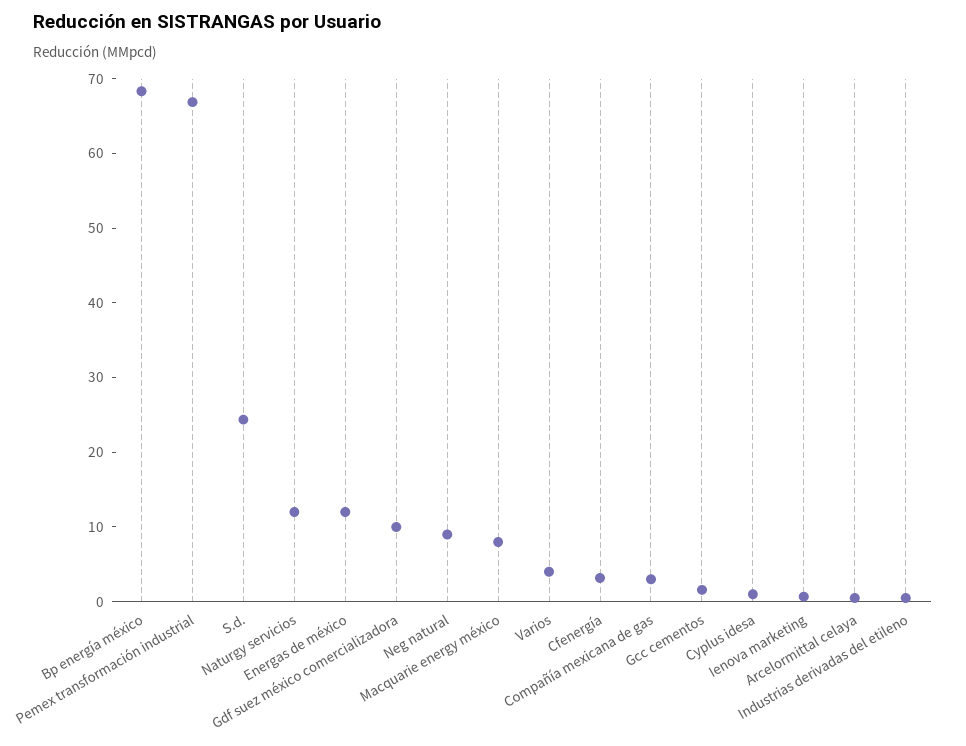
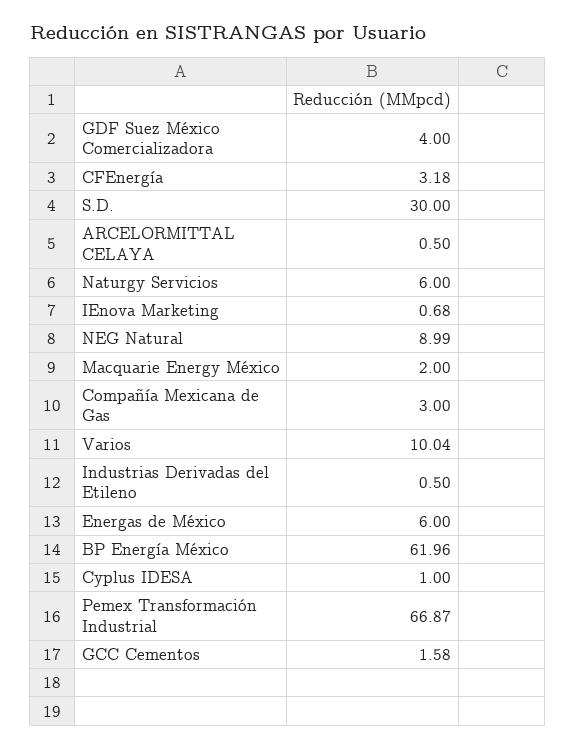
  {
-   "Bp energía méxico": 68,
+   "Bp energía méxico": 61.96,
    "Pemex transformación industrial": 66.87,
-   "S.d.": 24,
+   "S.d.": 30,
-   "Naturgy servicios": 12,
+   "Naturgy servicios": 6,
-   "Energas de méxico": 12,
+   "Energas de méxico": 6,
-   "Gdf suez méxico comercializadora": 10,
+   "Gdf suez méxico comercializadora": 4,
    "Neg natural": 8.99,
-   "Macquarie energy méxico": 8,
+   "Macquarie energy méxico": 2,
-   "Varios": 4,
+   "Varios": 10.04,
    "Cfenergía": 3.18,
    "Compañía mexicana de gas": 3,
    "Gcc cementos": 1.58,
    "Cyplus idesa": 1,
    "Ienova marketing": 0.68,
    "Arcelormittal celaya": 0.5,
    "Industrias derivadas del etileno": 0.5
  }

